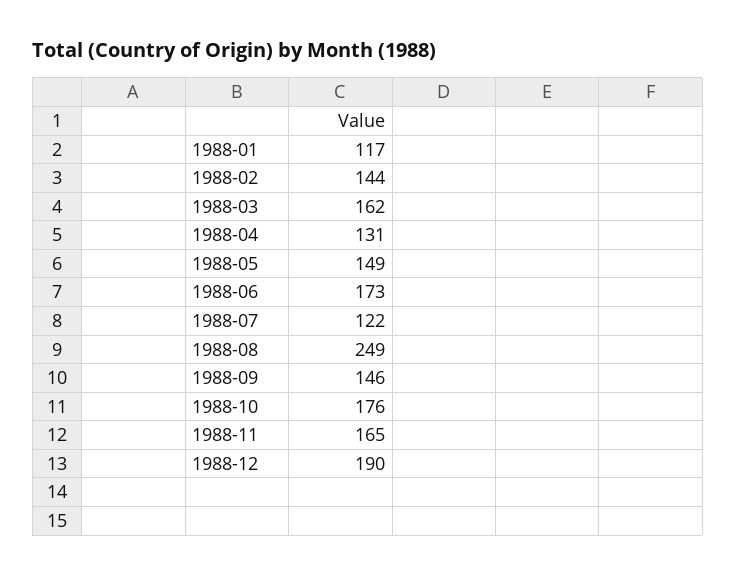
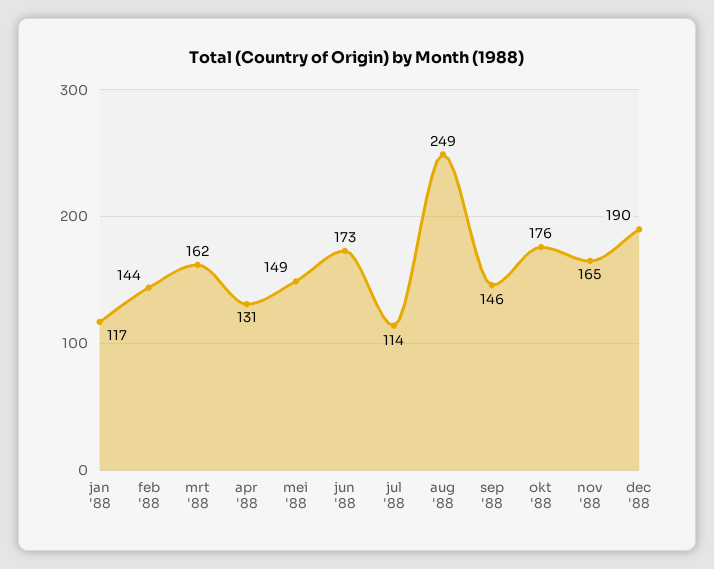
  {
    "1988-01": 117,
    "1988-02": 144,
    "1988-03": 162,
    "1988-04": 131,
    "1988-05": 149,
    "1988-06": 173,
-   "1988-07": 122,
+   "1988-07": 114,
    "1988-08": 249,
    "1988-09": 146,
    "1988-10": 176,
    "1988-11": 165,
    "1988-12": 190
  }

